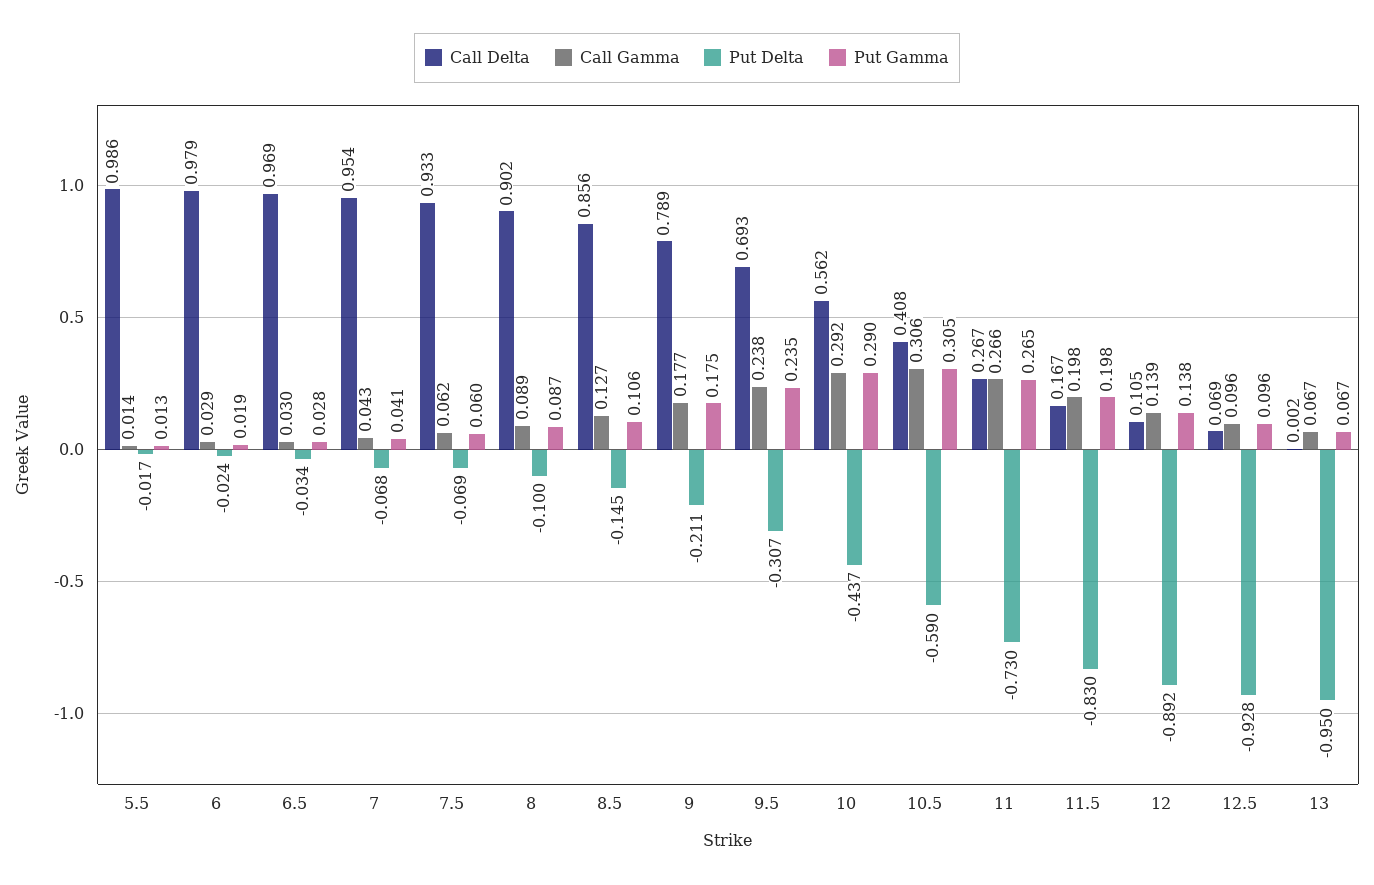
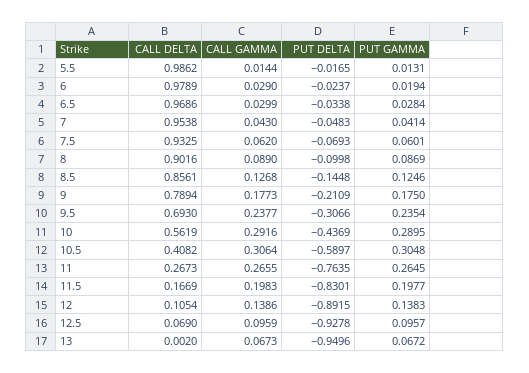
  {
    "Call Delta": {
      "5.5": 0.9862,
      "6": 0.9789,
      "6.5": 0.9686,
      "7": 0.9538,
      "7.5": 0.9325,
      "8": 0.9016,
      "8.5": 0.8561,
      "9": 0.7894,
      "9.5": 0.693,
      "10": 0.5619,
      "10.5": 0.4082,
      "11": 0.2673,
      "11.5": 0.1669,
      "12": 0.1054,
      "12.5": 0.069,
      "13": 0.002
    },
    "Call Gamma": {
      "5.5": 0.0144,
      "6": 0.029,
      "6.5": 0.0299,
      "7": 0.043,
      "7.5": 0.062,
      "8": 0.089,
      "8.5": 0.1268,
      "9": 0.1773,
      "9.5": 0.2377,
      "10": 0.2916,
      "10.5": 0.3064,
      "11": 0.2655,
      "11.5": 0.1983,
      "12": 0.1386,
      "12.5": 0.0959,
      "13": 0.0673
    },
    "Put Delta": {
      "5.5": -0.0165,
      "6": -0.0237,
      "6.5": -0.0338,
-     "7": -0.068,
+     "7": -0.0483,
      "7.5": -0.0693,
      "8": -0.0998,
      "8.5": -0.1448,
      "9": -0.2109,
      "9.5": -0.3066,
      "10": -0.4369,
      "10.5": -0.5897,
-     "11": -0.73,
+     "11": -0.7635,
      "11.5": -0.8301,
      "12": -0.8915,
      "12.5": -0.9278,
      "13": -0.9496
    },
    "Put Gamma": {
      "5.5": 0.0131,
      "6": 0.0194,
      "6.5": 0.0284,
      "7": 0.0414,
      "7.5": 0.0601,
      "8": 0.0869,
-     "8.5": 0.106,
+     "8.5": 0.1246,
      "9": 0.175,
      "9.5": 0.2354,
      "10": 0.2895,
      "10.5": 0.3048,
      "11": 0.2645,
      "11.5": 0.1977,
      "12": 0.1383,
      "12.5": 0.0957,
      "13": 0.0672
    }
  }

